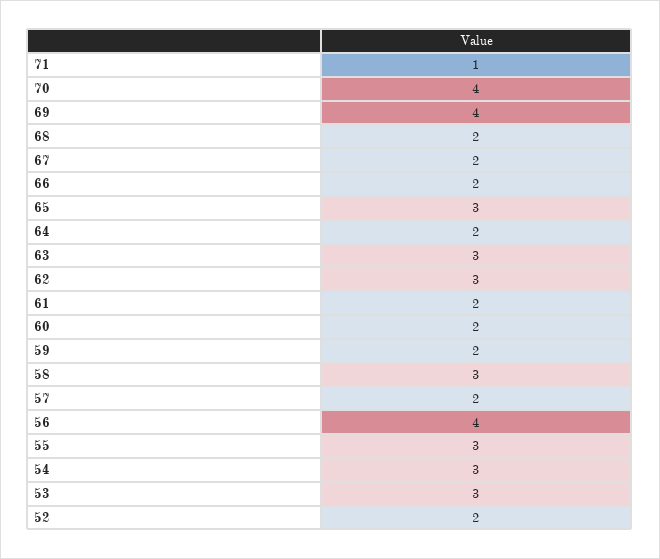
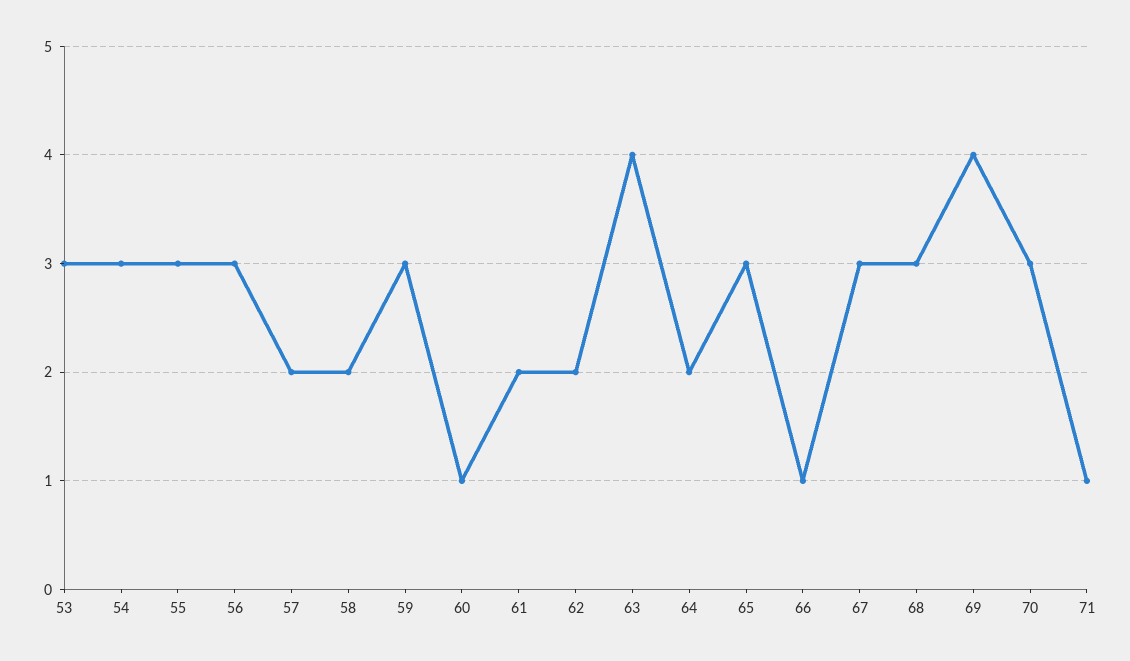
  {
    "71": 1,
-   "70": 4,
+   "70": 3,
    "69": 4,
-   "68": 2,
+   "68": 3,
-   "67": 2,
+   "67": 3,
-   "66": 2,
+   "66": 1,
    "65": 3,
    "64": 2,
-   "63": 3,
+   "63": 4,
-   "62": 3,
+   "62": 2,
    "61": 2,
-   "60": 2,
+   "60": 1,
-   "59": 2,
+   "59": 3,
-   "58": 3,
+   "58": 2,
    "57": 2,
-   "56": 4,
+   "56": 3,
    "55": 3,
    "54": 3,
-   "53": 3,
+   "53": 3
-   "52": 2
  }

